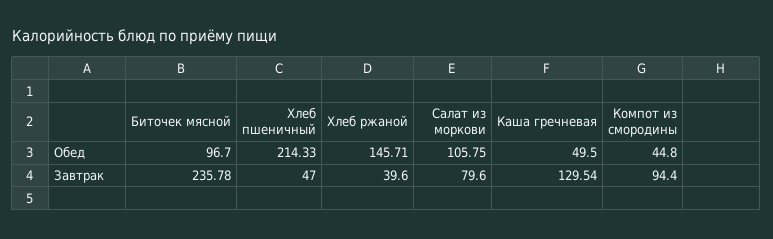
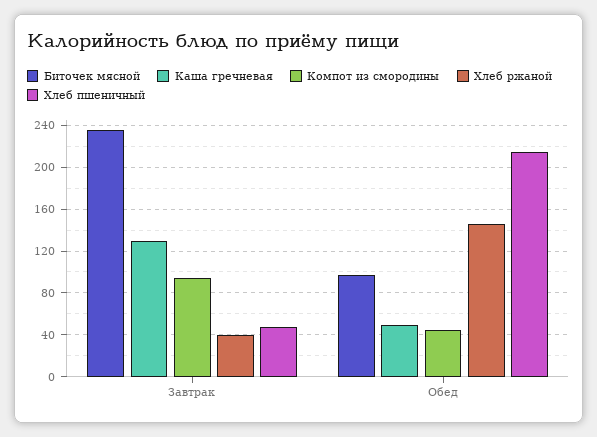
  {
    "Биточек мясной": {
      "Обед": 96.7,
      "Завтрак": 235.78
    },
    "Хлеб пшеничный": {
      "Обед": 214.33,
      "Завтрак": 47
    },
    "Хлеб ржаной": {
      "Обед": 145.71,
      "Завтрак": 39.6
    },
-   "Салат из моркови": {
-     "Обед": 105.75,
-     "Завтрак": 79.6
-   },
    "Каша гречневая": {
      "Обед": 49.5,
      "Завтрак": 129.54
    },
    "Компот из смородины": {
      "Обед": 44.8,
      "Завтрак": 94.4
    }
  }

